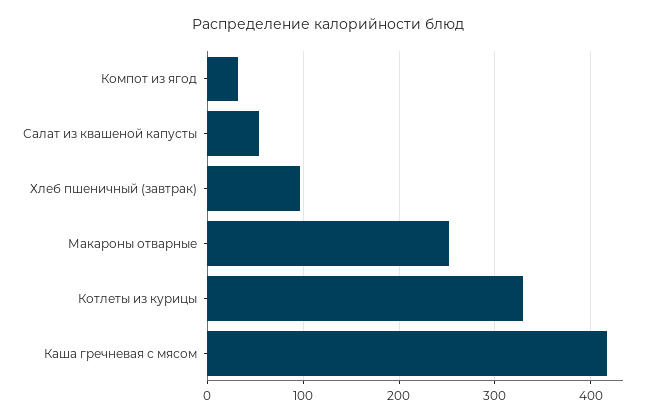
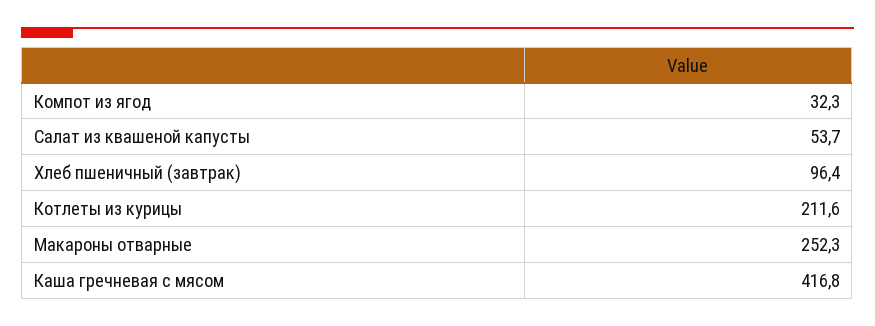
  {
    "Компот из ягод": 32.3,
    "Салат из квашеной капусты": 53.7,
    "Хлеб пшеничный (завтрак)": 96.4,
    "Макароны отварные": 252.3,
-   "Котлеты из курицы": 330,
+   "Котлеты из курицы": 211.6,
    "Каша гречневая с мясом": 416.8
  }

